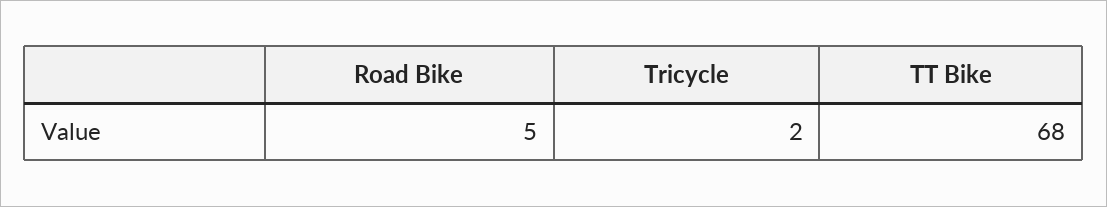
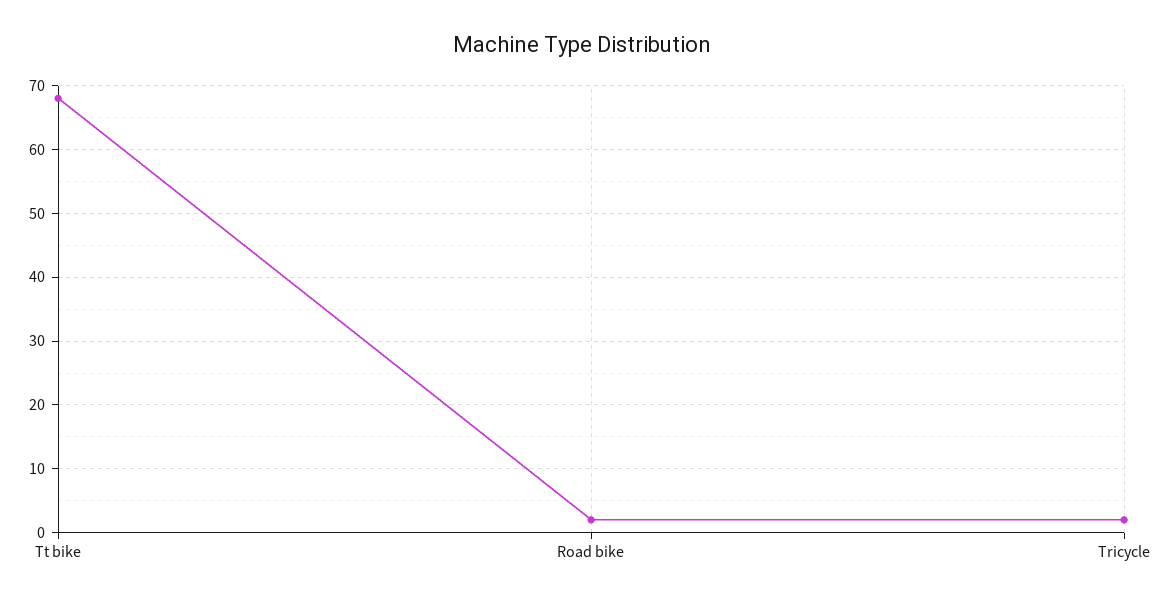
  {
-   "Road Bike": 5,
+   "Road Bike": 2,
    "Tricycle": 2,
    "TT Bike": 68
  }

